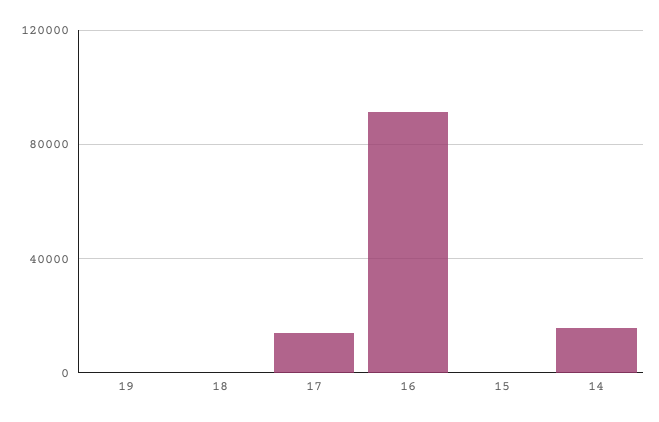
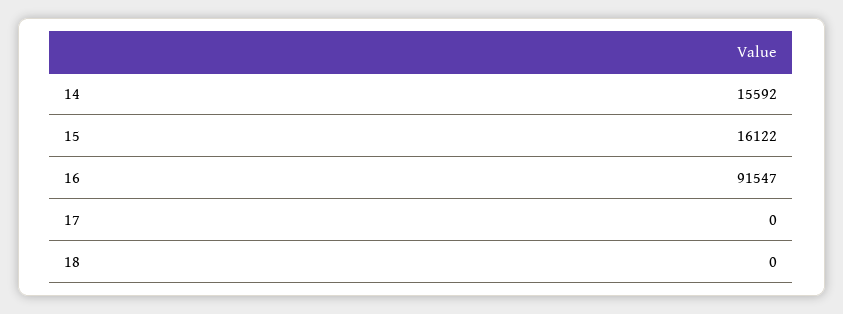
  {
-   "19": 0,
    "18": 0,
-   "17": 15000,
+   "17": 0,
    "16": 91547,
-   "15": 0,
+   "15": 16122,
    "14": 15592
  }

